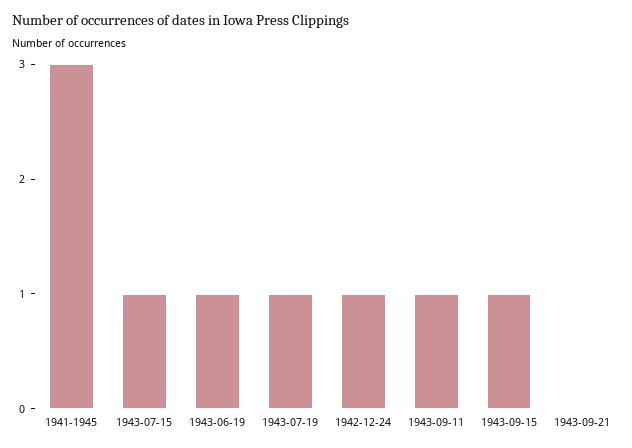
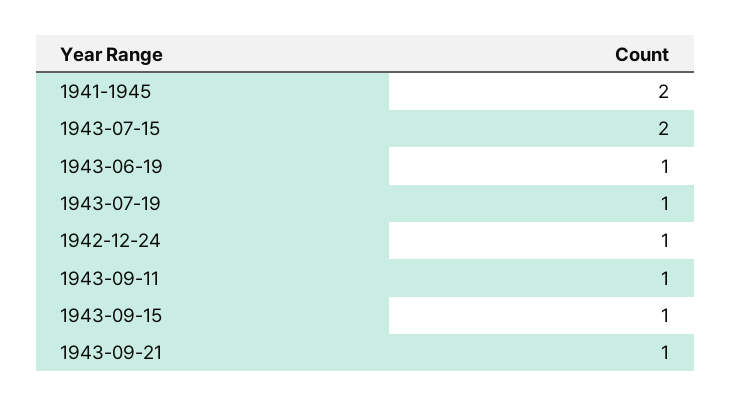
  {
-   "1941-1945": 3,
+   "1941-1945": 2,
-   "1943-07-15": 1,
+   "1943-07-15": 2,
    "1943-06-19": 1,
    "1943-07-19": 1,
    "1942-12-24": 1,
    "1943-09-11": 1,
    "1943-09-15": 1,
-   "1943-09-21": 0
+   "1943-09-21": 1
  }

